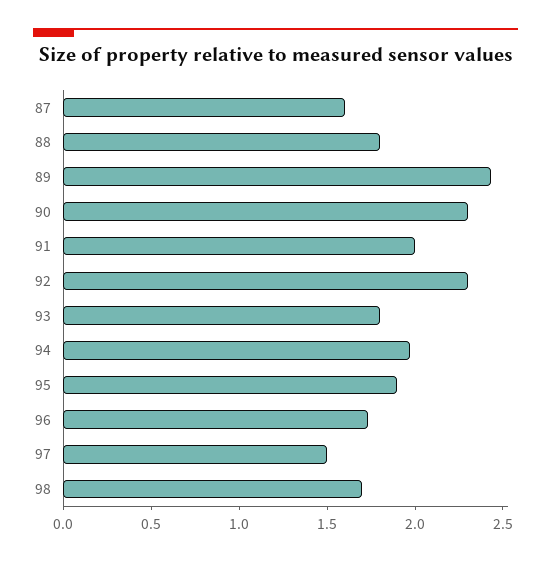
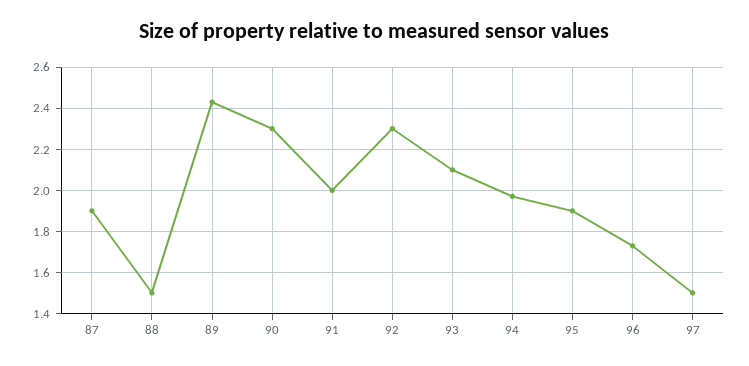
  {
-   "87": 1.6,
+   "87": 1.9,
-   "88": 1.8,
+   "88": 1.5,
    "89": 2.45,
    "90": 2.3,
    "91": 2,
    "92": 2.3,
-   "93": 1.8,
+   "93": 2.1,
    "94": 1.95,
    "95": 1.9,
    "96": 1.75,
-   "97": 1.5,
+   "97": 1.5
-   "98": 1.7
  }

